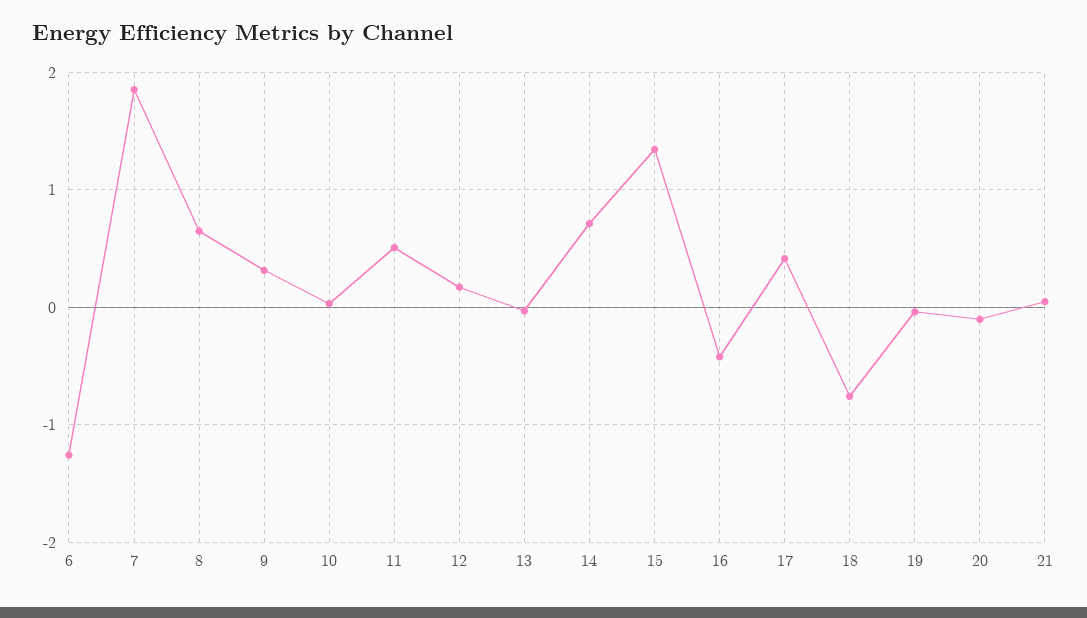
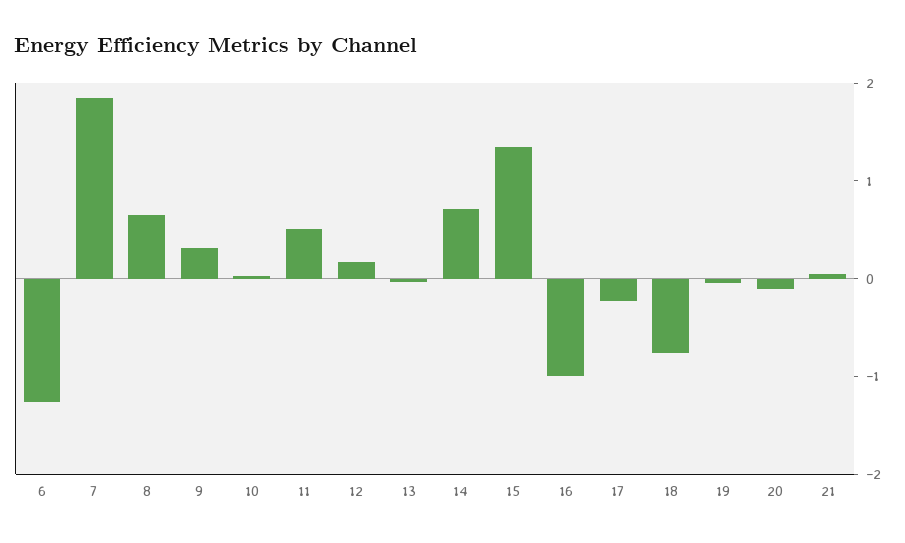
  {
    "6": -1.3,
    "7": 1.9,
    "8": 0.6,
    "9": 0.3,
    "10": 0,
    "11": 0.5,
    "12": 0.2,
    "13": 0,
    "14": 0.7,
    "15": 1.3,
-   "16": -0.4,
+   "16": -1,
-   "17": 0.4,
+   "17": -0.2,
    "18": -0.8,
    "19": 0,
    "20": -0.1,
    "21": 0
  }

